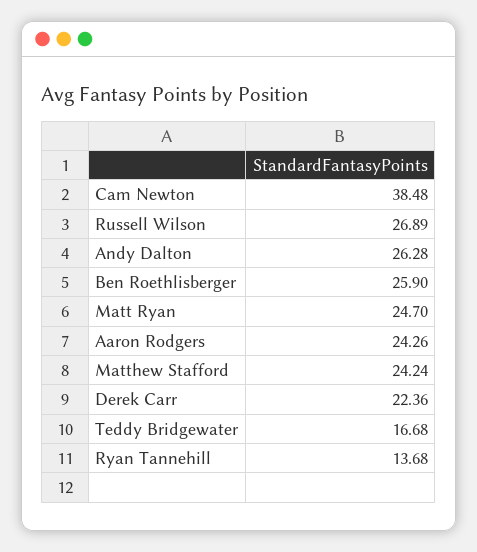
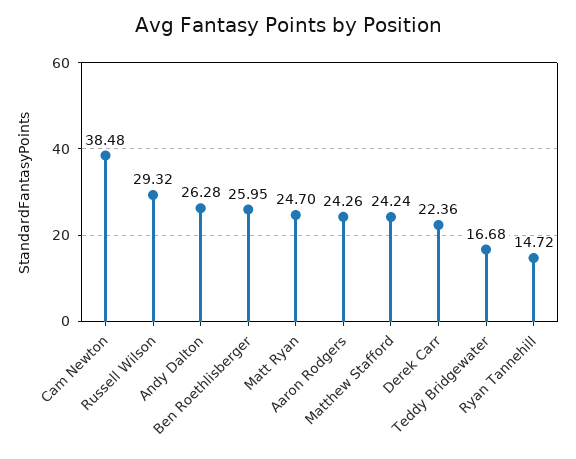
  {
    "Cam Newton": 38.48,
-   "Russell Wilson": 26.89,
+   "Russell Wilson": 29.32,
    "Andy Dalton": 26.28,
-   "Ben Roethlisberger": 25.9,
+   "Ben Roethlisberger": 25.95,
    "Matt Ryan": 24.7,
    "Aaron Rodgers": 24.26,
    "Matthew Stafford": 24.24,
    "Derek Carr": 22.36,
    "Teddy Bridgewater": 16.68,
-   "Ryan Tannehill": 13.68
+   "Ryan Tannehill": 14.72
  }

